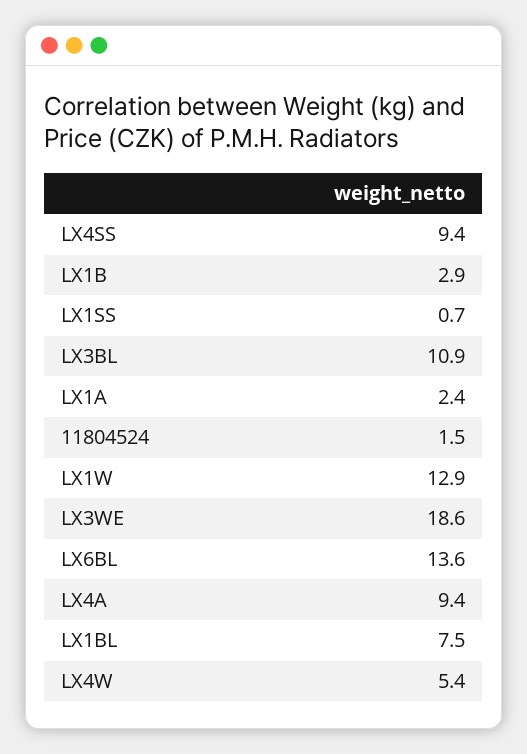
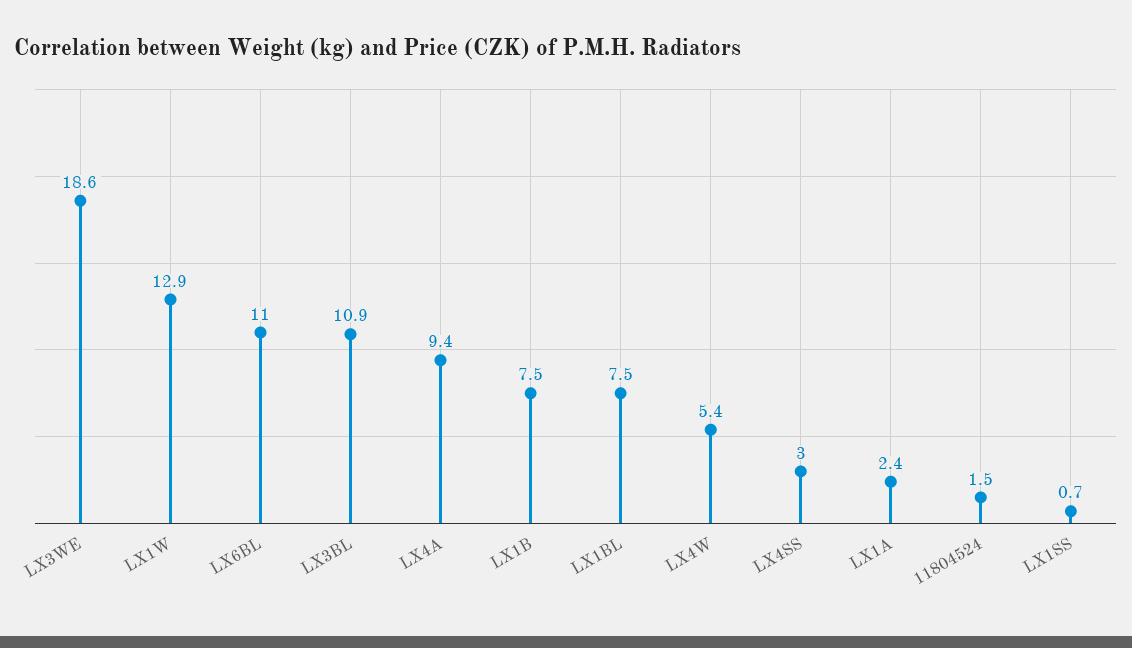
  {
-   "LX4SS": 9.4,
+   "LX4SS": 3,
-   "LX1B": 2.9,
+   "LX1B": 7.5,
    "LX1SS": 0.7,
    "LX3BL": 10.9,
    "LX1A": 2.4,
    "11804524": 1.5,
    "LX1W": 12.9,
    "LX3WE": 18.6,
-   "LX6BL": 13.6,
+   "LX6BL": 11,
    "LX4A": 9.4,
    "LX1BL": 7.5,
    "LX4W": 5.4
  }

